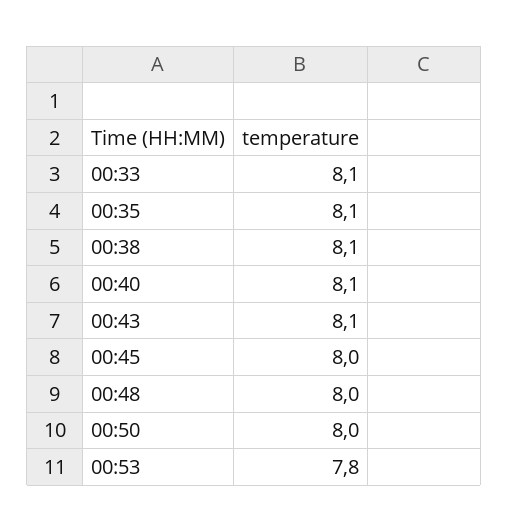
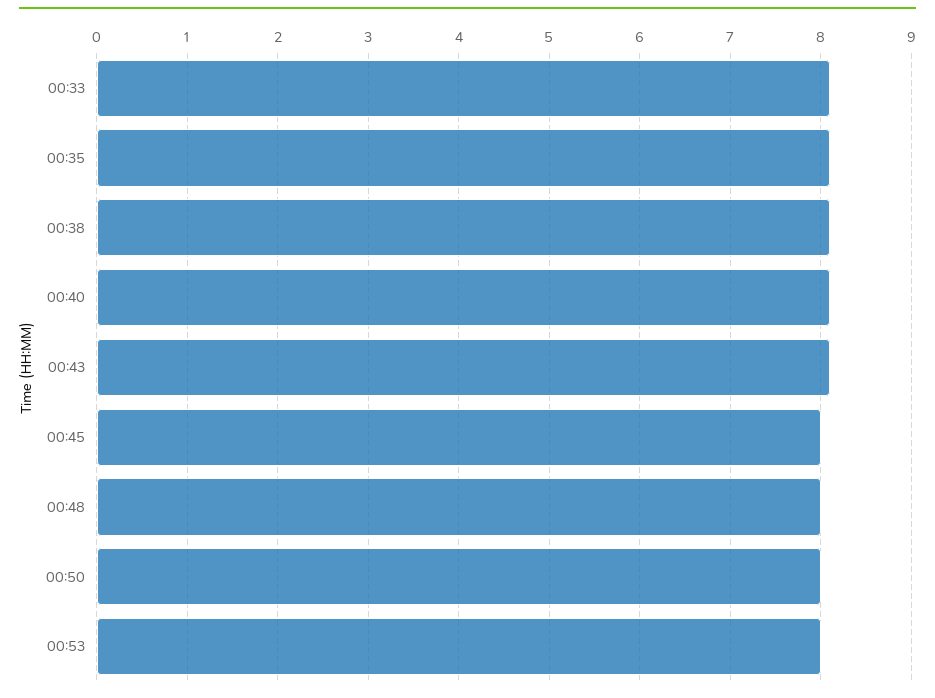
  {
    "00:33": 8.1,
    "00:35": 8.1,
    "00:38": 8.1,
    "00:40": 8.1,
    "00:43": 8.1,
    "00:45": 8,
    "00:48": 8,
    "00:50": 8,
-   "00:53": 7.8
+   "00:53": 8
  }

